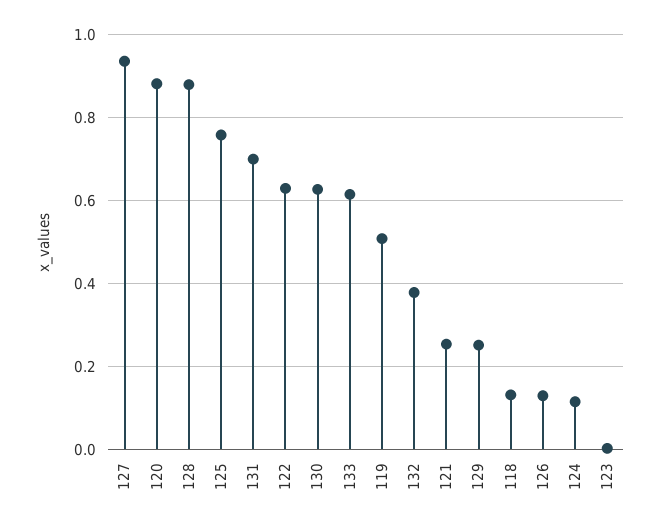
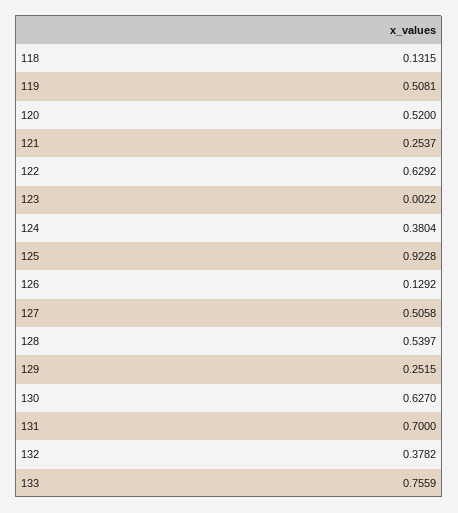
  {
-   "127": 0.94,
+   "127": 0.5058,
-   "120": 0.88,
+   "120": 0.52,
-   "128": 0.88,
+   "128": 0.5397,
-   "125": 0.76,
+   "125": 0.9228,
    "131": 0.7,
    "122": 0.6292,
    "130": 0.627,
-   "133": 0.62,
+   "133": 0.7559,
    "119": 0.5081,
    "132": 0.3782,
    "121": 0.2537,
    "129": 0.2515,
    "118": 0.1315,
    "126": 0.1292,
-   "124": 0.12,
+   "124": 0.3804,
    "123": 0.0022
  }

